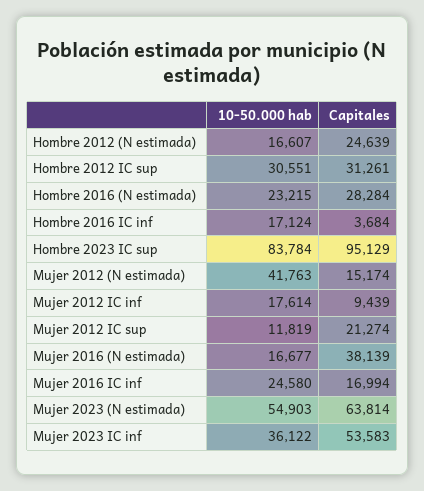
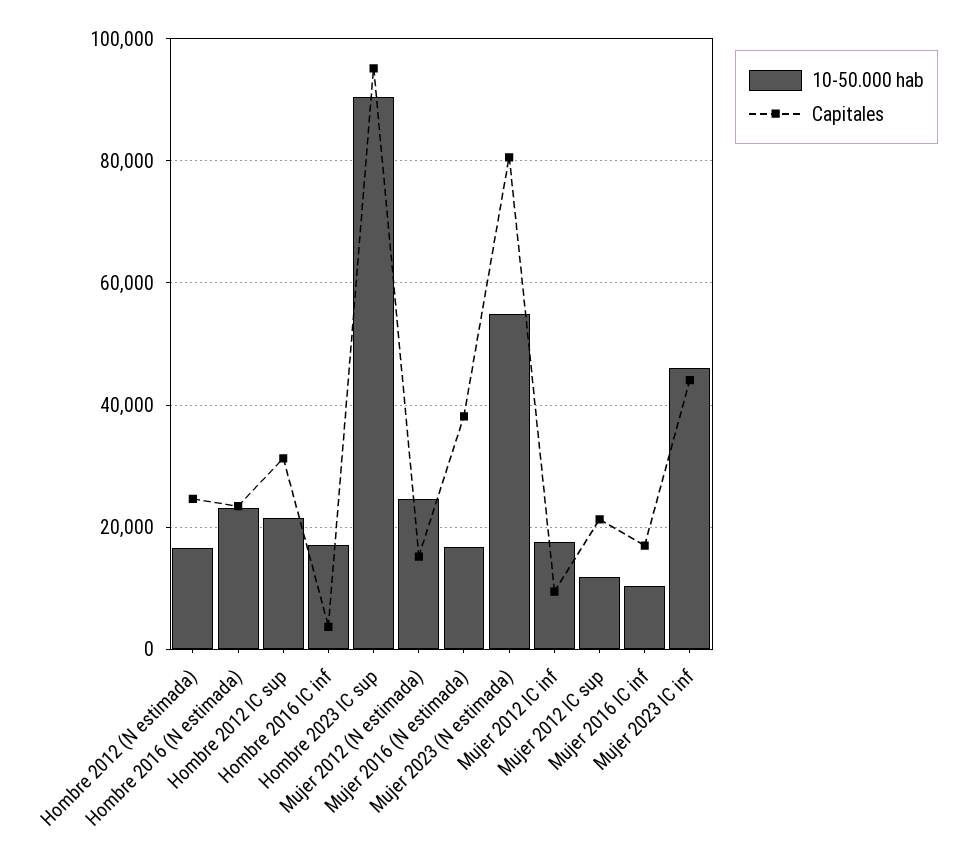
  {
    "10-50.000 hab": {
      "Hombre 2012 (N estimada)": 16607,
-     "Hombre 2012 IC sup": 30551,
+     "Hombre 2012 IC sup": 22000,
      "Hombre 2016 (N estimada)": 23215,
      "Hombre 2016 IC inf": 17124,
-     "Hombre 2023 IC sup": 83784,
+     "Hombre 2023 IC sup": 90000,
-     "Mujer 2012 (N estimada)": 41763,
+     "Mujer 2012 (N estimada)": 24000,
      "Mujer 2012 IC inf": 17614,
      "Mujer 2012 IC sup": 11819,
      "Mujer 2016 (N estimada)": 16677,
-     "Mujer 2016 IC inf": 24580,
+     "Mujer 2016 IC inf": 10000,
      "Mujer 2023 (N estimada)": 54903,
-     "Mujer 2023 IC inf": 36122
+     "Mujer 2023 IC inf": 46000
    },
    "Capitales": {
      "Hombre 2012 (N estimada)": 24639,
      "Hombre 2012 IC sup": 31261,
-     "Hombre 2016 (N estimada)": 28284,
+     "Hombre 2016 (N estimada)": 24000,
      "Hombre 2016 IC inf": 3684,
      "Hombre 2023 IC sup": 95129,
      "Mujer 2012 (N estimada)": 15174,
      "Mujer 2012 IC inf": 9439,
      "Mujer 2012 IC sup": 21274,
      "Mujer 2016 (N estimada)": 38139,
      "Mujer 2016 IC inf": 16994,
-     "Mujer 2023 (N estimada)": 63814,
+     "Mujer 2023 (N estimada)": 80000,
-     "Mujer 2023 IC inf": 53583
+     "Mujer 2023 IC inf": 44000
    }
  }

